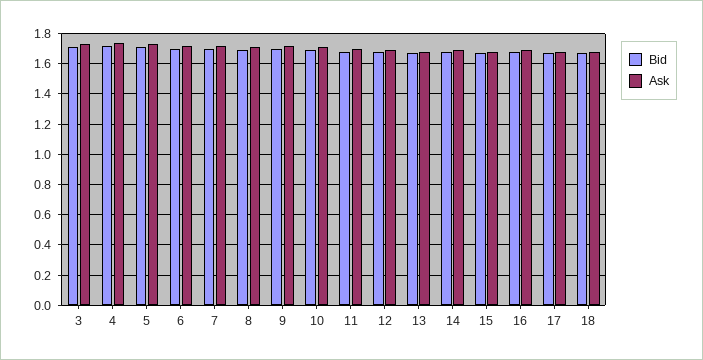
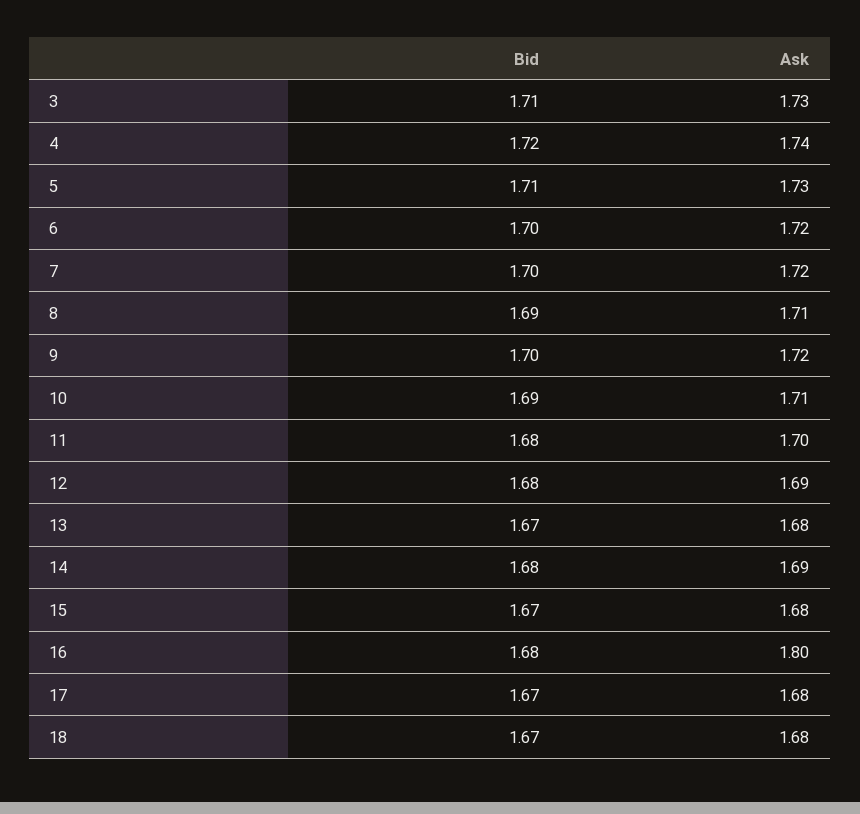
  {
    "Bid": {
      "3": 1.71,
      "4": 1.72,
      "5": 1.71,
      "6": 1.7,
      "7": 1.7,
      "8": 1.69,
      "9": 1.7,
      "10": 1.69,
      "11": 1.68,
      "12": 1.68,
      "13": 1.67,
      "14": 1.68,
      "15": 1.67,
      "16": 1.68,
      "17": 1.67,
      "18": 1.67
    },
    "Ask": {
      "3": 1.73,
      "4": 1.74,
      "5": 1.73,
      "6": 1.72,
      "7": 1.72,
      "8": 1.71,
      "9": 1.72,
      "10": 1.71,
      "11": 1.7,
      "12": 1.69,
      "13": 1.68,
      "14": 1.69,
      "15": 1.68,
-     "16": 1.7,
+     "16": 1.8,
      "17": 1.68,
      "18": 1.68
    }
  }

